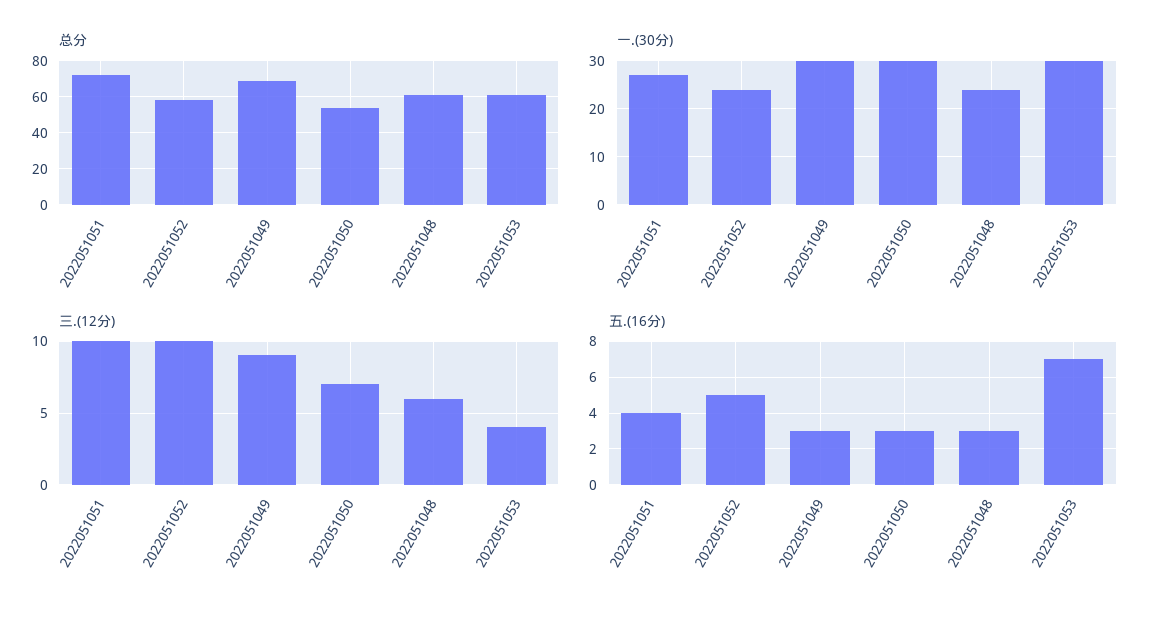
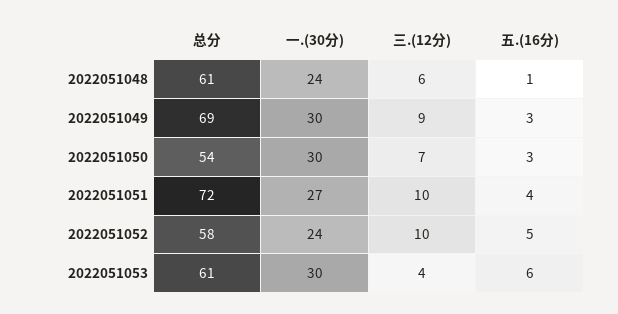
  {
    "总分": {
      "2022051051": 72,
      "2022051052": 58,
      "2022051049": 69,
      "2022051050": 54,
      "2022051048": 61,
      "2022051053": 61
    },
    "一.(30分)": {
      "2022051051": 27,
      "2022051052": 24,
      "2022051049": 30,
      "2022051050": 30,
      "2022051048": 24,
      "2022051053": 30
    },
    "三.(12分)": {
      "2022051051": 10,
      "2022051052": 10,
      "2022051049": 9,
      "2022051050": 7,
      "2022051048": 6,
      "2022051053": 4
    },
    "五.(16分)": {
      "2022051051": 4,
      "2022051052": 5,
      "2022051049": 3,
      "2022051050": 3,
-     "2022051048": 3,
+     "2022051048": 1,
-     "2022051053": 7
+     "2022051053": 6
    }
  }

